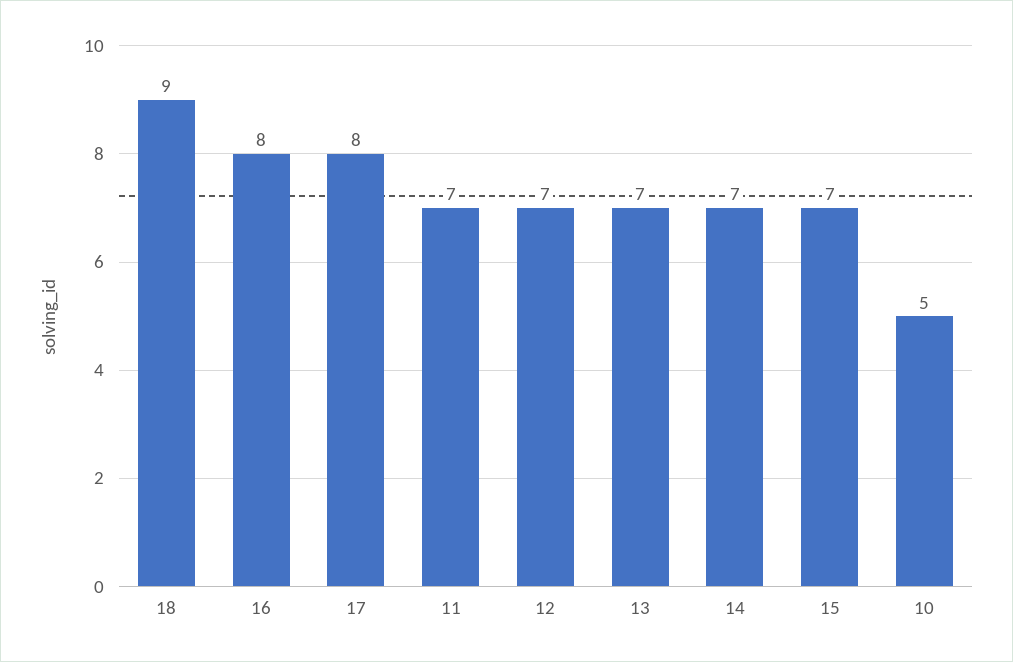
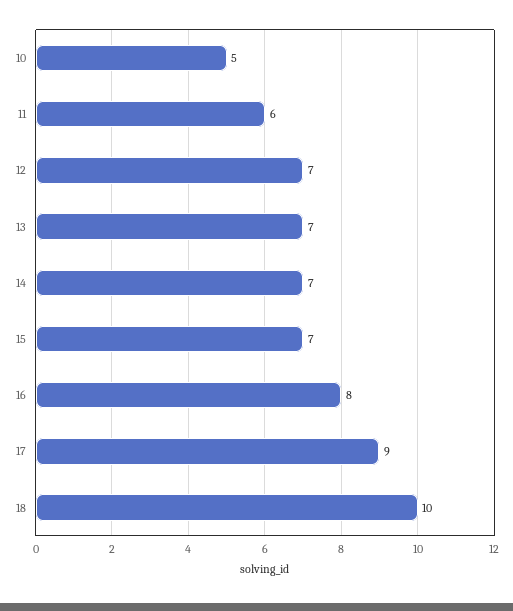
  {
-   "18": 9,
+   "18": 10,
    "16": 8,
-   "17": 8,
+   "17": 9,
-   "11": 7,
+   "11": 6,
    "12": 7,
    "13": 7,
    "14": 7,
    "15": 7,
    "10": 5
  }

